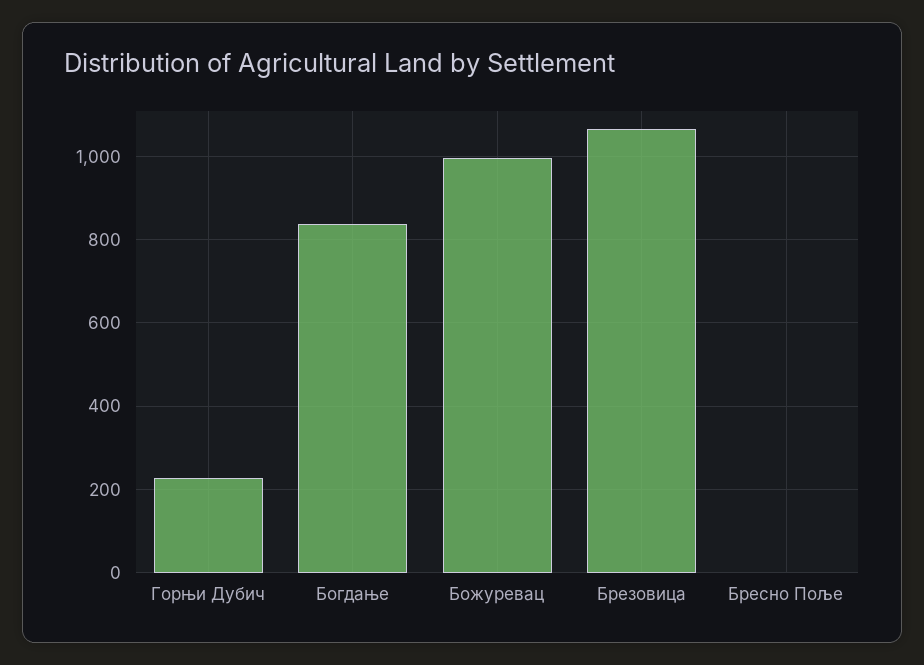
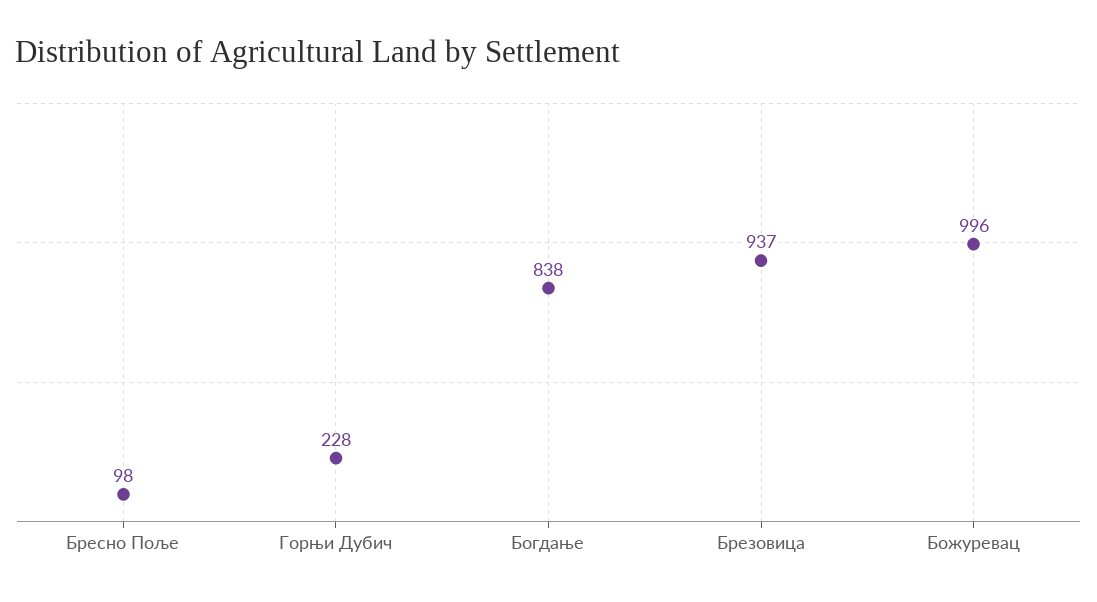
  {
    "Горњи Дубич": 228,
    "Богдање": 838,
    "Божуревац": 996,
-   "Брезовица": 1060,
+   "Брезовица": 937,
-   "Бресно Поље": 0
+   "Бресно Поље": 98
  }

